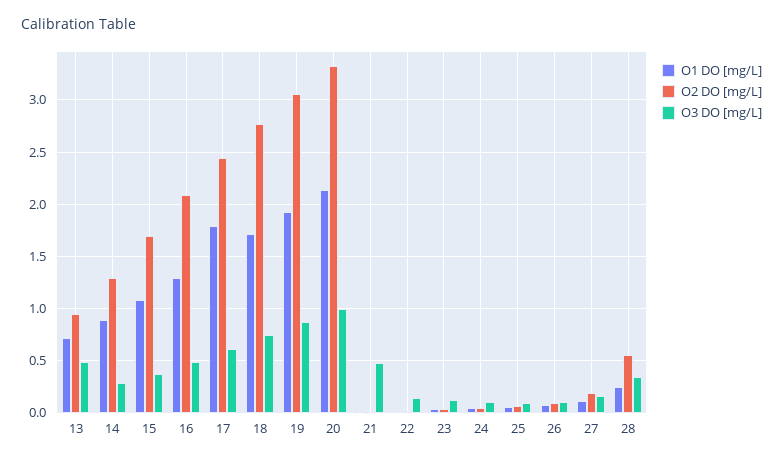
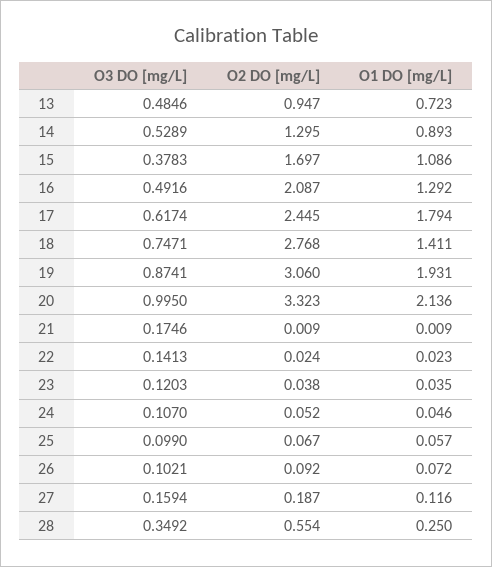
  {
    "O1 DO [mg/L]": {
      "13": 0.723,
      "14": 0.893,
      "15": 1.086,
      "16": 1.292,
      "17": 1.794,
-     "18": 1.7,
+     "18": 1.411,
      "19": 1.931,
      "20": 2.136,
      "21": 0.009,
      "22": 0.023,
      "23": 0.035,
      "24": 0.046,
      "25": 0.057,
      "26": 0.072,
      "27": 0.116,
      "28": 0.25
    },
    "O2 DO [mg/L]": {
      "13": 0.947,
      "14": 1.295,
      "15": 1.697,
      "16": 2.087,
      "17": 2.445,
      "18": 2.768,
      "19": 3.06,
      "20": 3.323,
      "21": 0.009,
      "22": 0.024,
      "23": 0.038,
      "24": 0.052,
      "25": 0.067,
      "26": 0.092,
      "27": 0.187,
      "28": 0.554
    },
    "O3 DO [mg/L]": {
      "13": 0.4846,
-     "14": 0.3,
+     "14": 0.5289,
      "15": 0.3783,
      "16": 0.4916,
      "17": 0.6174,
      "18": 0.7471,
      "19": 0.8741,
      "20": 0.995,
-     "21": 0.5,
+     "21": 0.1746,
      "22": 0.1413,
      "23": 0.1203,
      "24": 0.107,
      "25": 0.099,
      "26": 0.1021,
      "27": 0.1594,
      "28": 0.3492
    }
  }

